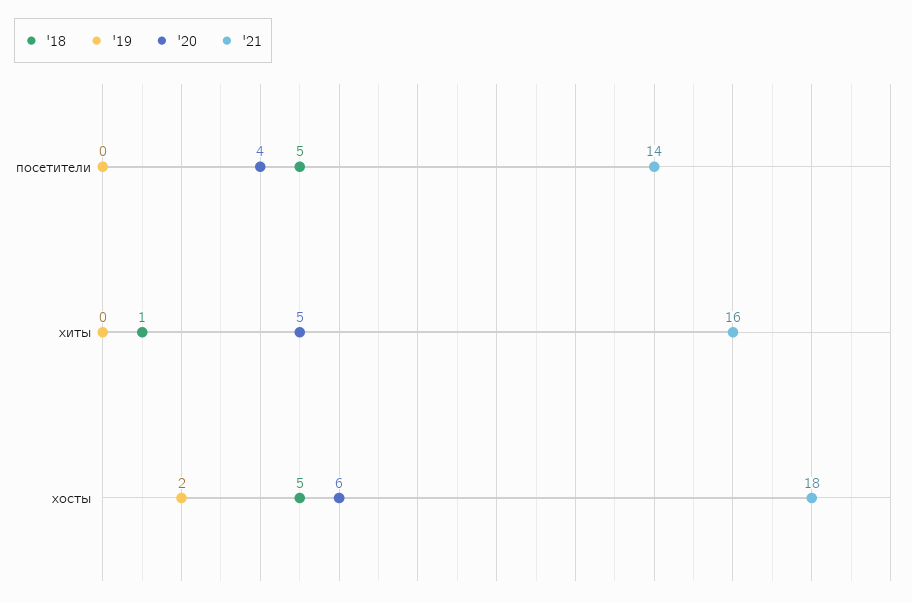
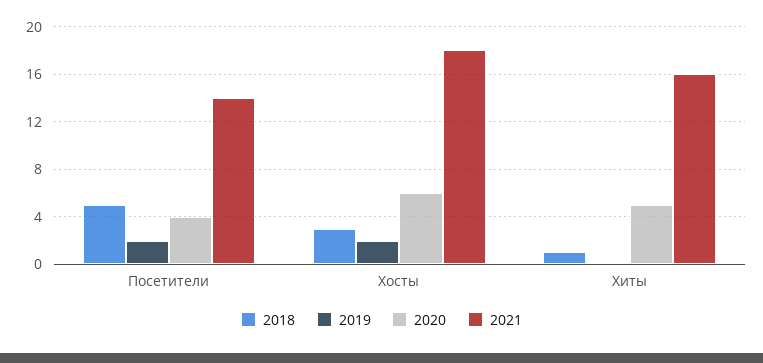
  {
    "'18": {
      "посетители": 5,
      "хиты": 1,
-     "хосты": 5
+     "хосты": 3
    },
    "'19": {
-     "посетители": 0,
+     "посетители": 2,
      "хиты": 0,
      "хосты": 2
    },
    "'20": {
      "посетители": 4,
      "хиты": 5,
      "хосты": 6
    },
    "'21": {
      "посетители": 14,
      "хиты": 16,
      "хосты": 18
    }
  }

